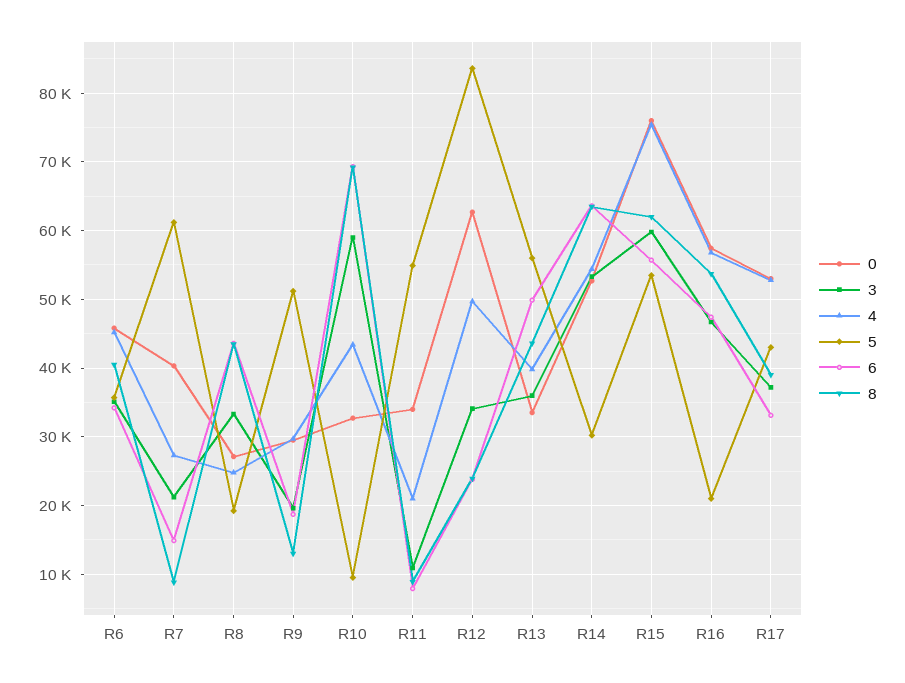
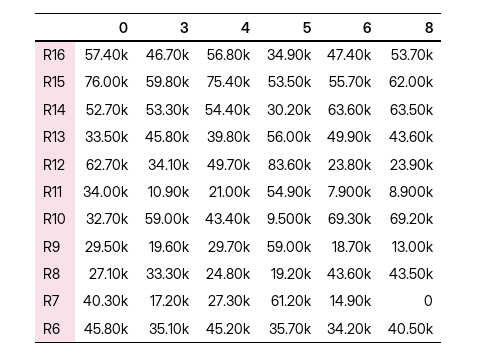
  {
    "0": {
      "R6": 45800,
      "R7": 40300,
      "R8": 27100,
      "R9": 29500,
      "R10": 32700,
      "R11": 34000,
      "R12": 62700,
      "R13": 33500,
      "R14": 52700,
      "R15": 76000,
-     "R16": 57400,
+     "R16": 57400
-     "R17": 53000
    },
    "3": {
      "R6": 35100,
-     "R7": 21000,
+     "R7": 17200,
      "R8": 33300,
      "R9": 19600,
      "R10": 59000,
      "R11": 10900,
      "R12": 34100,
-     "R13": 36000,
+     "R13": 45800,
      "R14": 53300,
      "R15": 59800,
-     "R16": 46700,
+     "R16": 46700
-     "R17": 37000
    },
    "4": {
      "R6": 45200,
      "R7": 27300,
      "R8": 24800,
      "R9": 29700,
      "R10": 43400,
      "R11": 21000,
      "R12": 49700,
      "R13": 39800,
      "R14": 54400,
      "R15": 75400,
-     "R16": 56800,
+     "R16": 56800
-     "R17": 53000
    },
    "5": {
      "R6": 35700,
      "R7": 61200,
      "R8": 19200,
-     "R9": 51000,
+     "R9": 59000,
      "R10": 9500,
      "R11": 54900,
      "R12": 83600,
      "R13": 56000,
      "R14": 30200,
      "R15": 53500,
-     "R16": 21000,
+     "R16": 34900
-     "R17": 43000
    },
    "6": {
      "R6": 34200,
      "R7": 14900,
      "R8": 43600,
      "R9": 18700,
      "R10": 69300,
      "R11": 7900,
      "R12": 23800,
      "R13": 49900,
      "R14": 63600,
      "R15": 55700,
-     "R16": 47400,
+     "R16": 47400
-     "R17": 33000
    },
    "8": {
      "R6": 40500,
-     "R7": 9000,
+     "R7": 0,
      "R8": 43500,
      "R9": 13000,
      "R10": 69200,
      "R11": 8900,
      "R12": 23900,
      "R13": 43600,
      "R14": 63500,
      "R15": 62000,
-     "R16": 53700,
+     "R16": 53700
-     "R17": 39000
    }
  }

